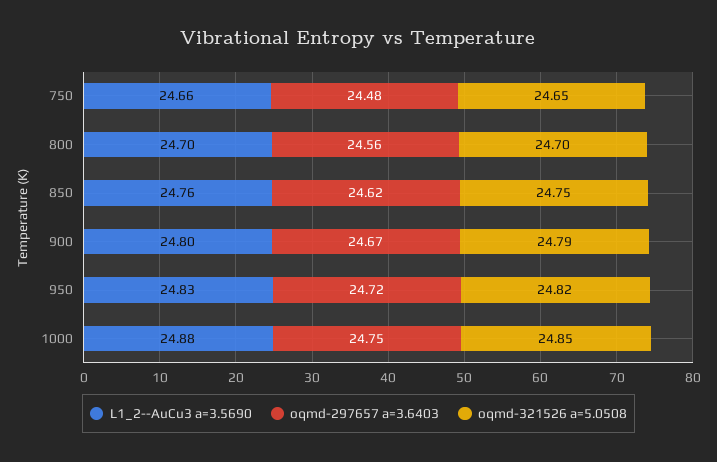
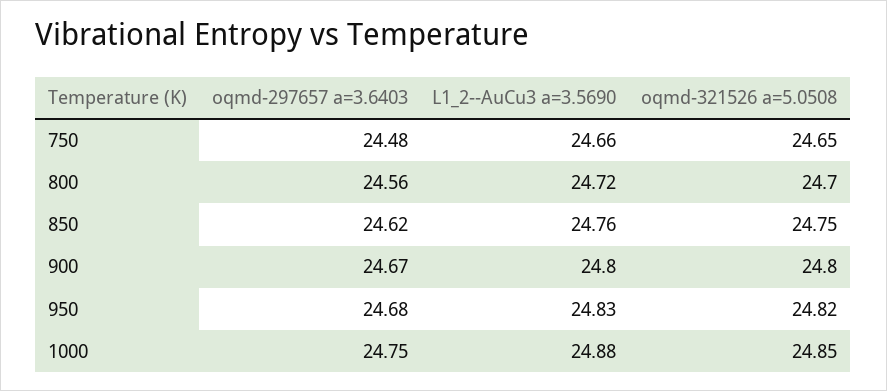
  {
    "L1_2--AuCu3 a=3.5690": {
      "750": 24.66,
-     "800": 24.7,
+     "800": 24.72,
      "850": 24.76,
      "900": 24.8,
      "950": 24.83,
      "1000": 24.88
    },
    "oqmd-297657 a=3.6403": {
      "750": 24.48,
      "800": 24.56,
      "850": 24.62,
      "900": 24.67,
-     "950": 24.72,
+     "950": 24.68,
      "1000": 24.75
    },
    "oqmd-321526 a=5.0508": {
      "750": 24.65,
      "800": 24.7,
      "850": 24.75,
-     "900": 24.79,
+     "900": 24.8,
      "950": 24.82,
      "1000": 24.85
    }
  }

